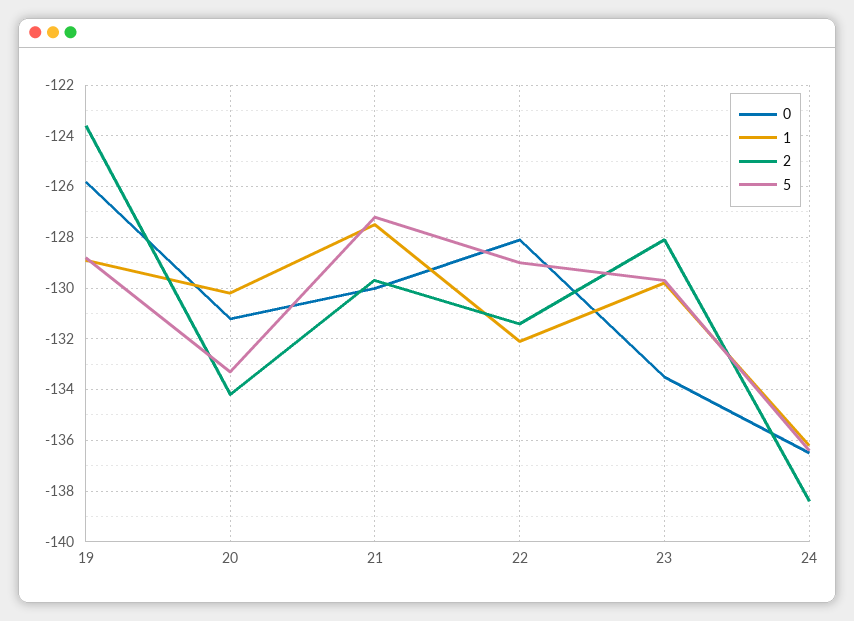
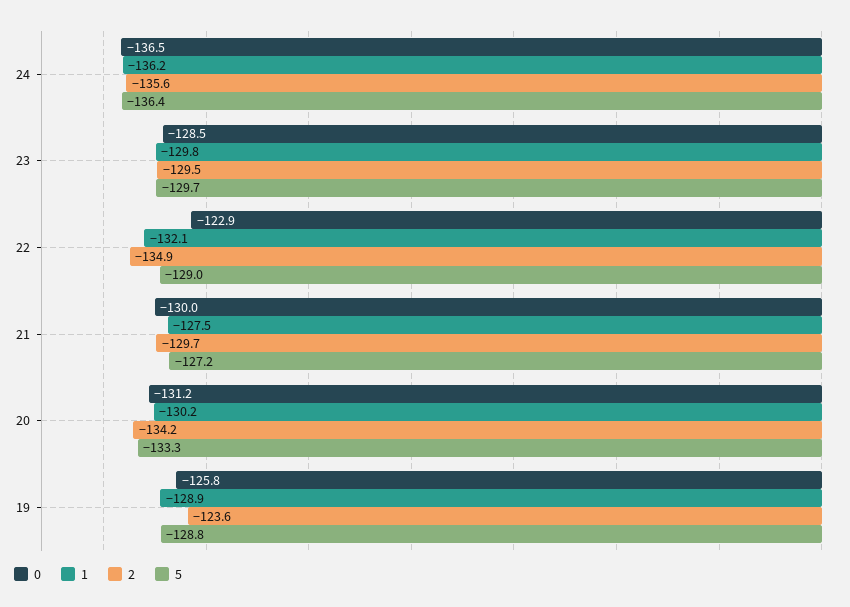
  {
    "0": {
      "19": -125.8,
      "20": -131.2,
      "21": -130,
-     "22": -128,
+     "22": -122.9,
-     "23": -133.5,
+     "23": -128.5,
      "24": -136.5
    },
    "1": {
      "19": -128.9,
      "20": -130.2,
      "21": -127.5,
      "22": -132.1,
      "23": -129.8,
      "24": -136.2
    },
    "2": {
      "19": -123.6,
      "20": -134.2,
      "21": -129.7,
-     "22": -131.5,
+     "22": -134.9,
-     "23": -128,
+     "23": -129.5,
-     "24": -138.5
+     "24": -135.6
    },
    "5": {
      "19": -128.8,
      "20": -133.3,
      "21": -127.2,
      "22": -129,
      "23": -129.7,
      "24": -136.4
    }
  }

